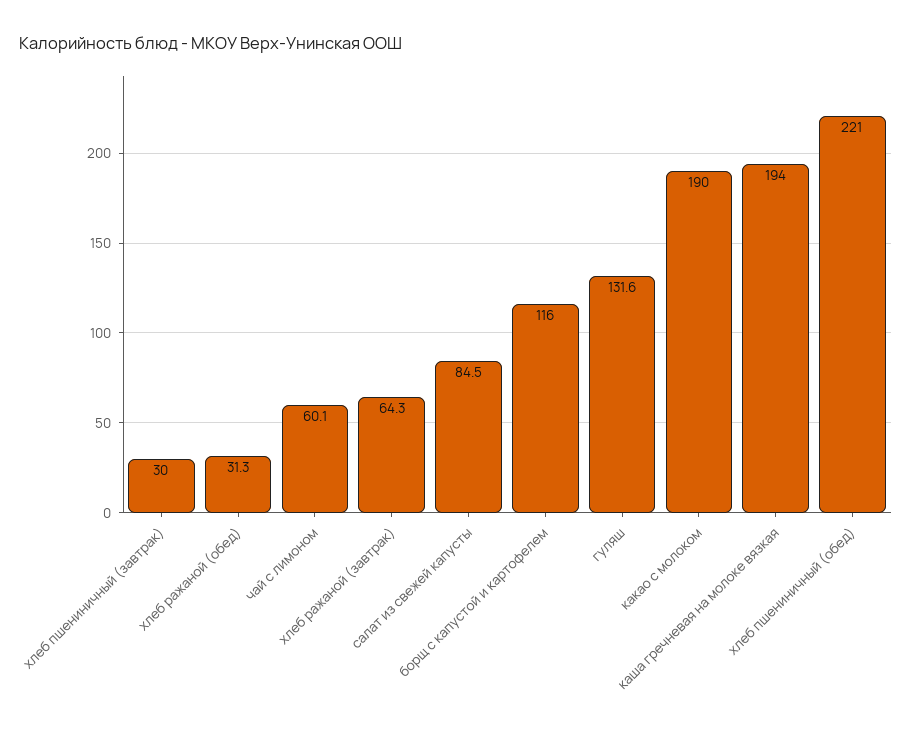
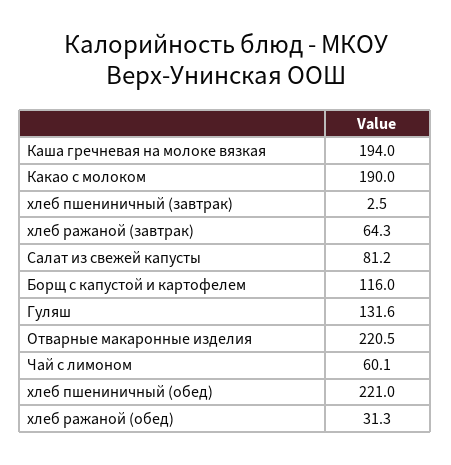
  {
-   "хлеб пшениничный (завтрак)": 30,
+   "хлеб пшениничный (завтрак)": 2.5,
    "хлеб ражаной (обед)": 31.3,
    "чай с лимоном": 60.1,
    "хлеб ражаной (завтрак)": 64.3,
-   "салат из свежей капусты": 84.5,
+   "салат из свежей капусты": 81.2,
    "борщ с капустой и картофелем": 116,
    "гуляш": 131.6,
    "какао с молоком": 190,
    "каша гречневая на молоке вязкая": 194,
-   "хлеб пшениничный (обед)": 221
+   "хлеб пшениничный (обед)": 221,
+   "Отварные макаронные изделия": 220.5
  }

